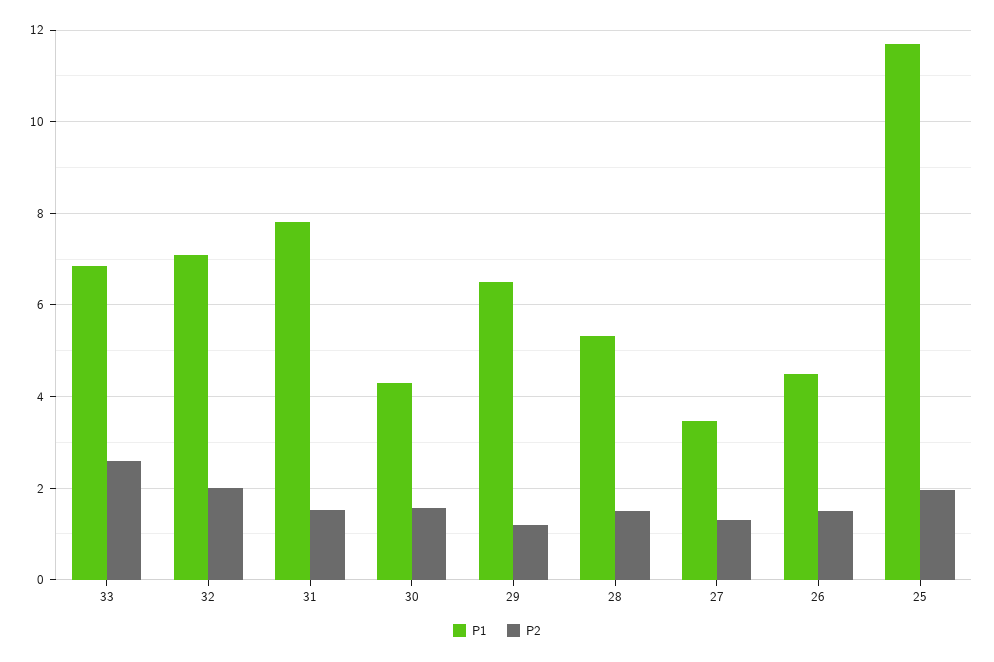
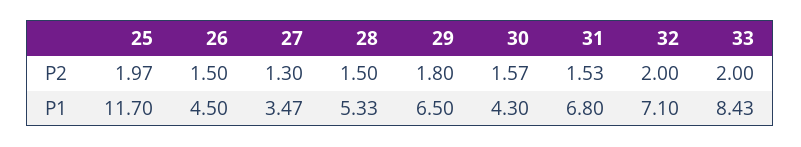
  {
    "P1": {
-     "33": 6.8,
+     "33": 8.43,
      "32": 7.1,
-     "31": 7.8,
+     "31": 6.8,
      "30": 4.3,
      "29": 6.5,
      "28": 5.33,
      "27": 3.47,
      "26": 4.5,
      "25": 11.7
    },
    "P2": {
-     "33": 2.6,
+     "33": 2,
      "32": 2,
      "31": 1.53,
      "30": 1.57,
-     "29": 1.2,
+     "29": 1.8,
      "28": 1.5,
      "27": 1.3,
      "26": 1.5,
      "25": 1.97
    }
  }

